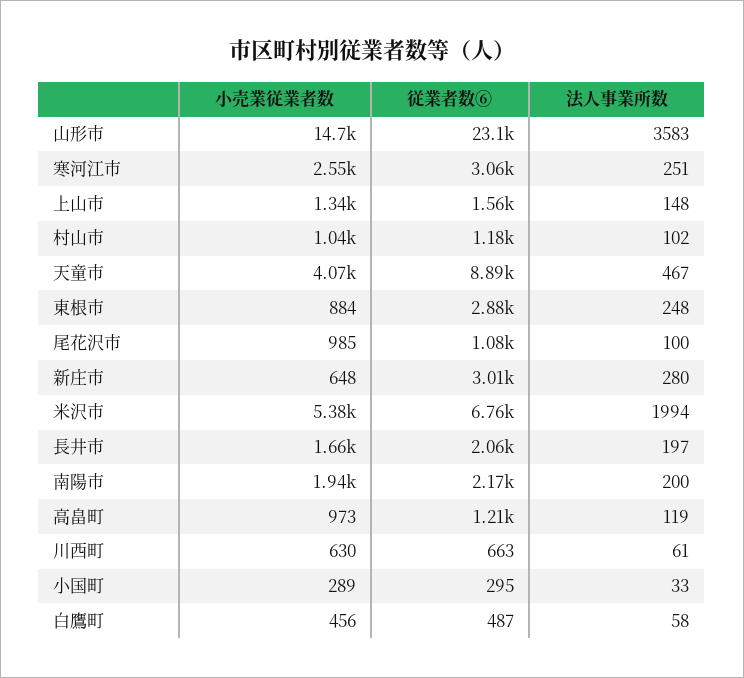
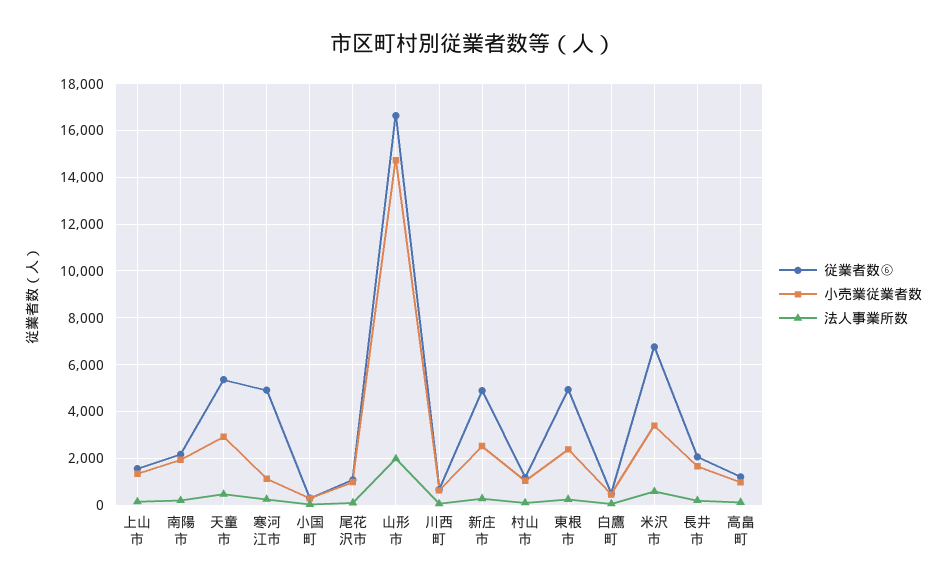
  {
    "小売業従業者数": {
      "山形市": 14700,
-     "寒河江市": 2550,
+     "寒河江市": 1000,
      "上山市": 1340,
      "村山市": 1040,
-     "天童市": 4070,
+     "天童市": 3000,
-     "東根市": 884,
+     "東根市": 2500,
      "尾花沢市": 985,
-     "新庄市": 648,
+     "新庄市": 2500,
-     "米沢市": 5380,
+     "米沢市": 3500,
      "長井市": 1660,
      "南陽市": 1940,
      "高畠町": 973,
      "川西町": 630,
      "小国町": 289,
      "白鷹町": 456
    },
    "従業者数⑥": {
-     "山形市": 23100,
+     "山形市": 16500,
-     "寒河江市": 3060,
+     "寒河江市": 5000,
      "上山市": 1560,
      "村山市": 1180,
-     "天童市": 8890,
+     "天童市": 5500,
-     "東根市": 2880,
+     "東根市": 5000,
      "尾花沢市": 1080,
-     "新庄市": 3010,
+     "新庄市": 5000,
      "米沢市": 6760,
      "長井市": 2060,
      "南陽市": 2170,
      "高畠町": 1210,
      "川西町": 663,
      "小国町": 295,
      "白鷹町": 487
    },
    "法人事業所数": {
-     "山形市": 3583,
+     "山形市": 2000,
      "寒河江市": 251,
      "上山市": 148,
      "村山市": 102,
      "天童市": 467,
      "東根市": 248,
      "尾花沢市": 100,
      "新庄市": 280,
-     "米沢市": 1994,
+     "米沢市": 500,
      "長井市": 197,
      "南陽市": 200,
      "高畠町": 119,
      "川西町": 61,
      "小国町": 33,
      "白鷹町": 58
    }
  }

